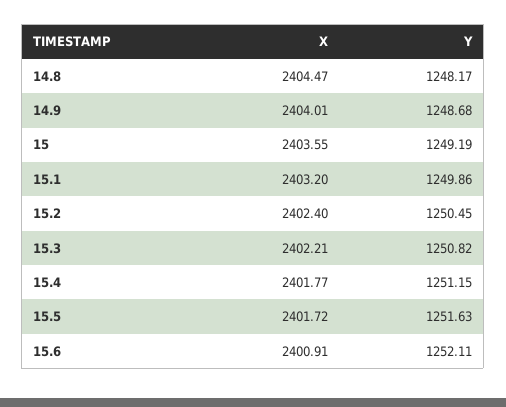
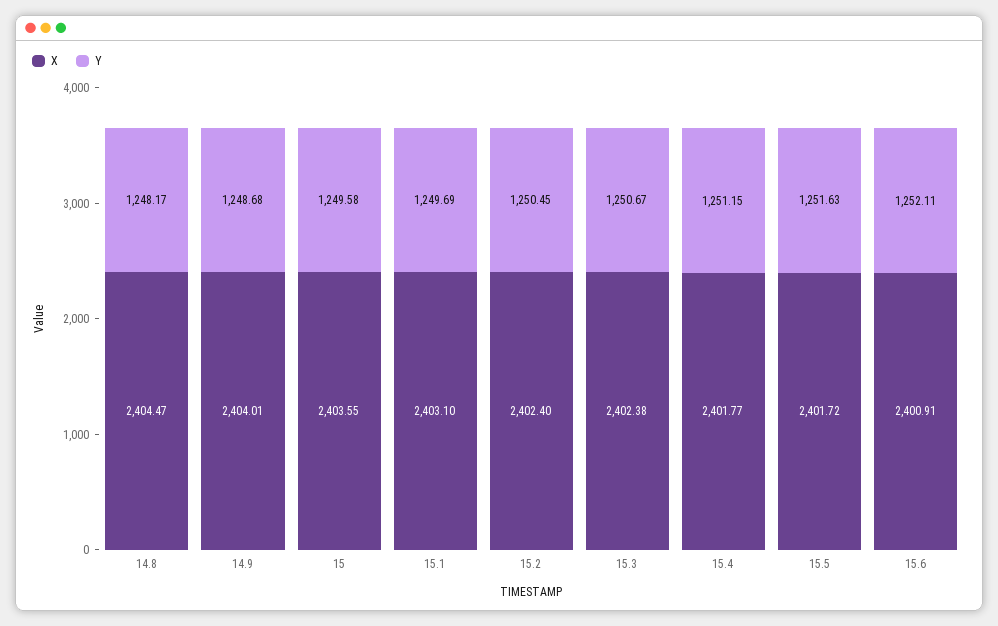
  {
    "X": {
      "14.8": 2404.47,
      "14.9": 2404.01,
      "15": 2403.55,
-     "15.1": 2403.2,
+     "15.1": 2403.1,
      "15.2": 2402.4,
-     "15.3": 2402.21,
+     "15.3": 2402.38,
      "15.4": 2401.77,
      "15.5": 2401.72,
      "15.6": 2400.91
    },
    "Y": {
      "14.8": 1248.17,
      "14.9": 1248.68,
-     "15": 1249.19,
+     "15": 1249.58,
-     "15.1": 1249.86,
+     "15.1": 1249.69,
      "15.2": 1250.45,
-     "15.3": 1250.82,
+     "15.3": 1250.67,
      "15.4": 1251.15,
      "15.5": 1251.63,
      "15.6": 1252.11
    }
  }

